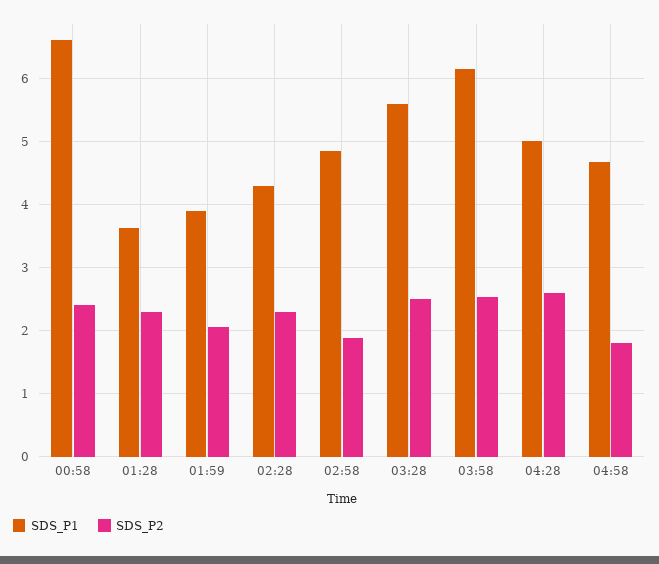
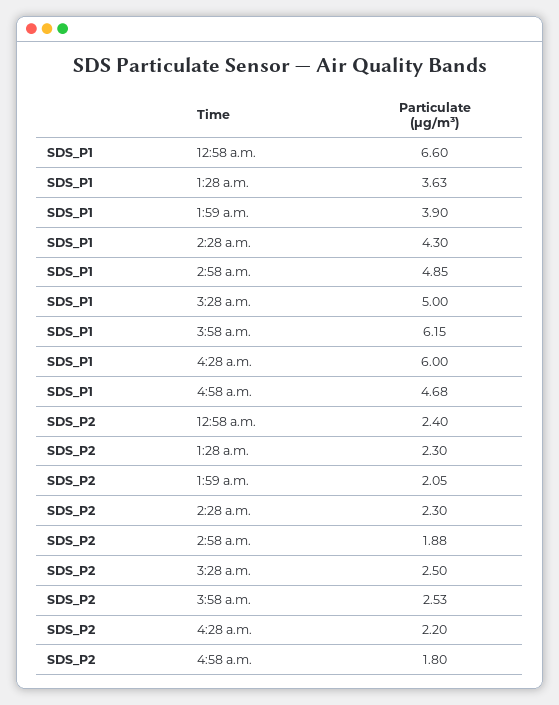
  {
    "SDS_P1": {
      "00:58": 6.6,
      "01:28": 3.63,
      "01:59": 3.9,
      "02:28": 4.3,
      "02:58": 4.85,
-     "03:28": 5.6,
+     "03:28": 5,
      "03:58": 6.15,
-     "04:28": 5,
+     "04:28": 6,
      "04:58": 4.68
    },
    "SDS_P2": {
      "00:58": 2.4,
      "01:28": 2.3,
      "01:59": 2.05,
      "02:28": 2.3,
      "02:58": 1.88,
      "03:28": 2.5,
      "03:58": 2.53,
-     "04:28": 2.6,
+     "04:28": 2.2,
      "04:58": 1.8
    }
  }

